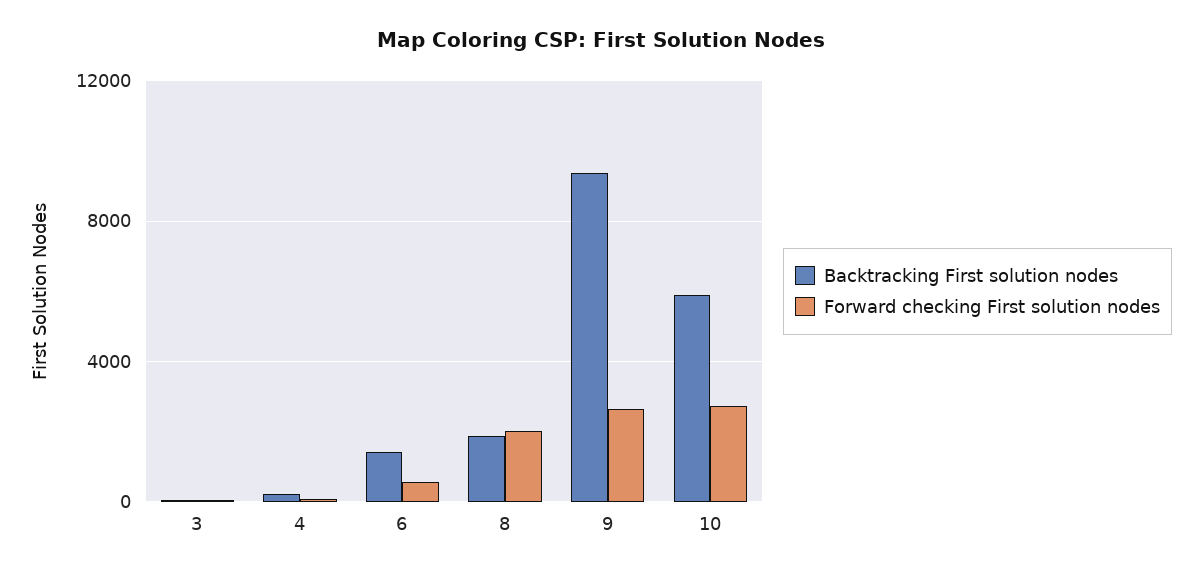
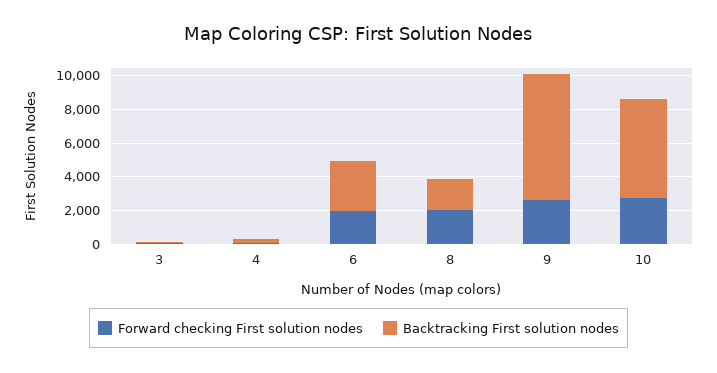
  {
    "Backtracking First solution nodes": {
      "3": 0,
      "4": 0,
-     "6": 1500,
+     "6": 3000,
      "8": 2000,
-     "9": 9500,
+     "9": 7500,
      "10": 6000
    },
    "Forward checking First solution nodes": {
      "3": 0,
      "4": 0,
-     "6": 500,
+     "6": 2000,
      "8": 2000,
      "9": 2500,
      "10": 2500
    }
  }

